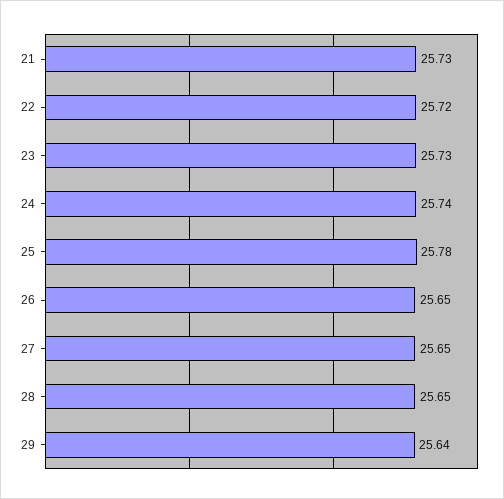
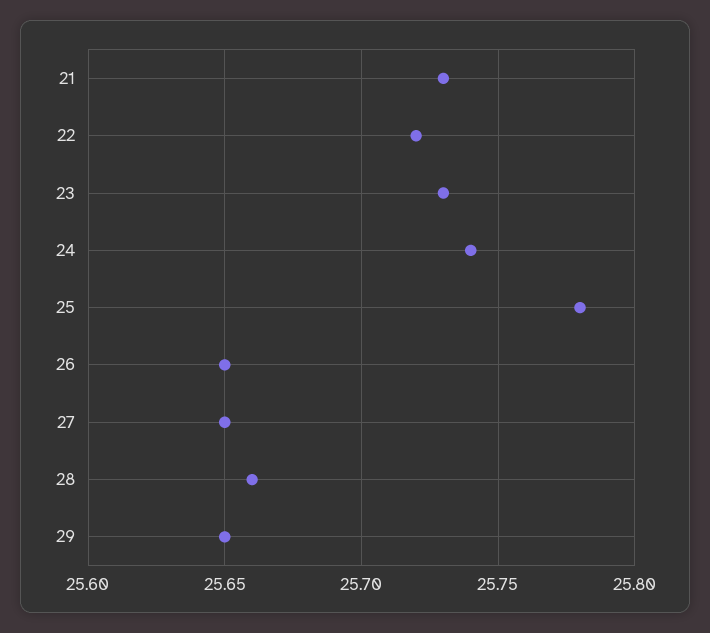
  {
    "21": 25.73,
    "22": 25.72,
    "23": 25.73,
    "24": 25.74,
    "25": 25.78,
    "26": 25.65,
    "27": 25.65,
-   "28": 25.65,
+   "28": 25.66,
-   "29": 25.64
+   "29": 25.65
  }

